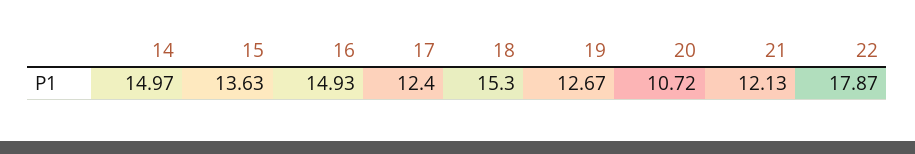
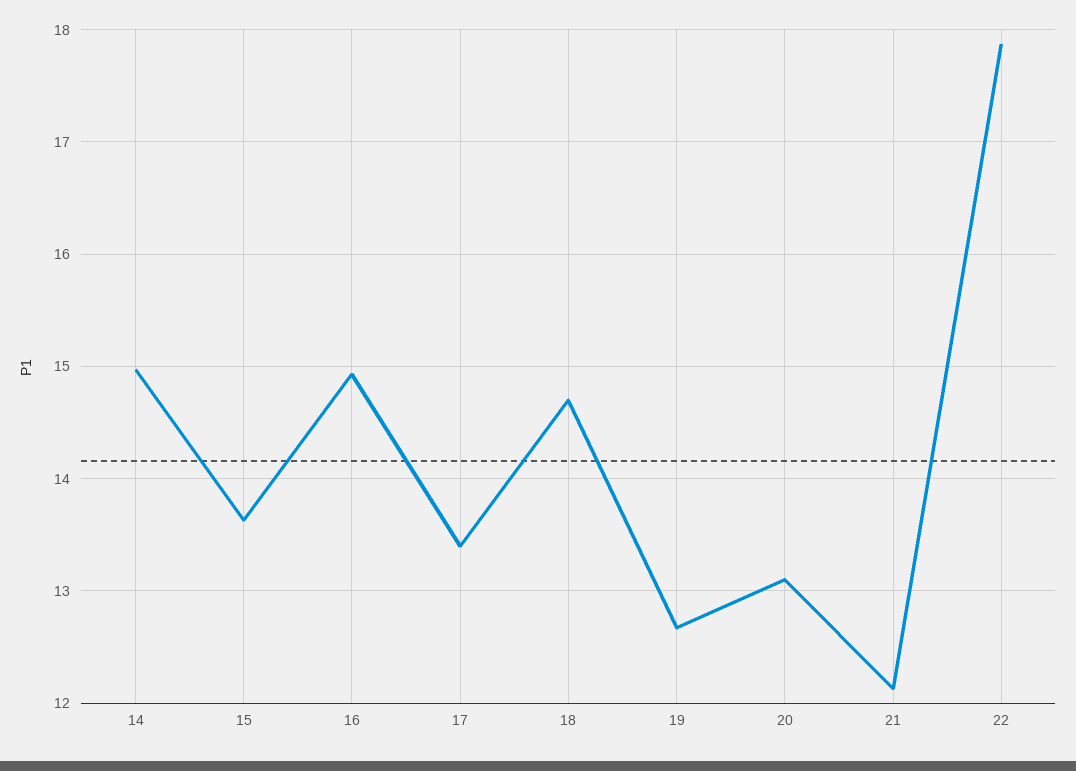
  {
    "14": 14.97,
    "15": 13.63,
    "16": 14.93,
-   "17": 12.4,
+   "17": 13.4,
-   "18": 15.3,
+   "18": 14.7,
    "19": 12.67,
-   "20": 10.72,
+   "20": 13.1,
    "21": 12.13,
    "22": 17.87
  }

